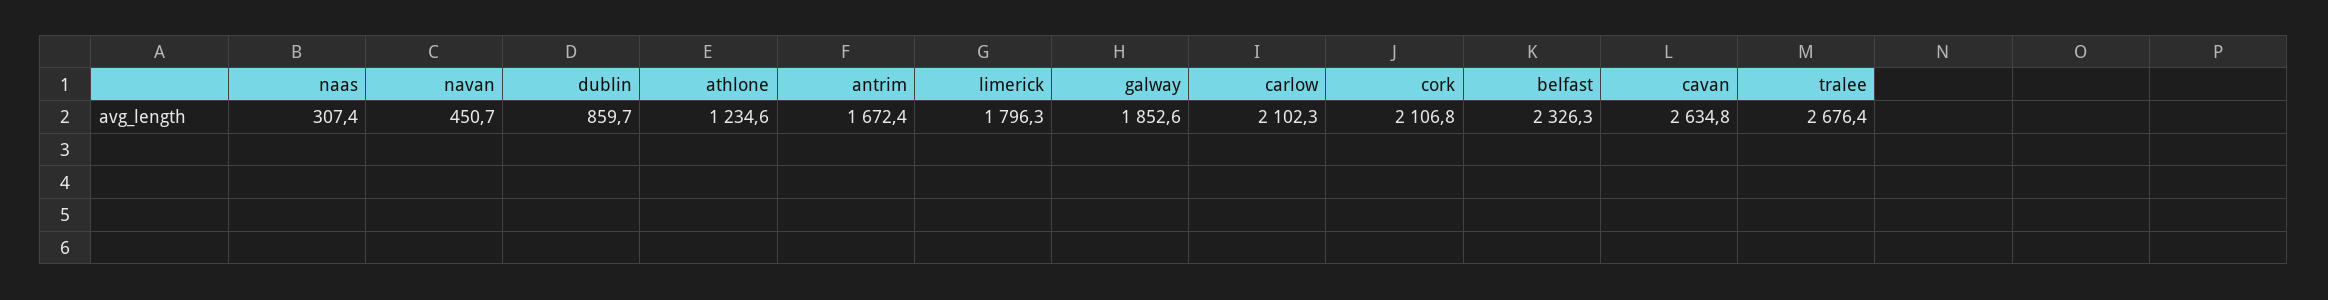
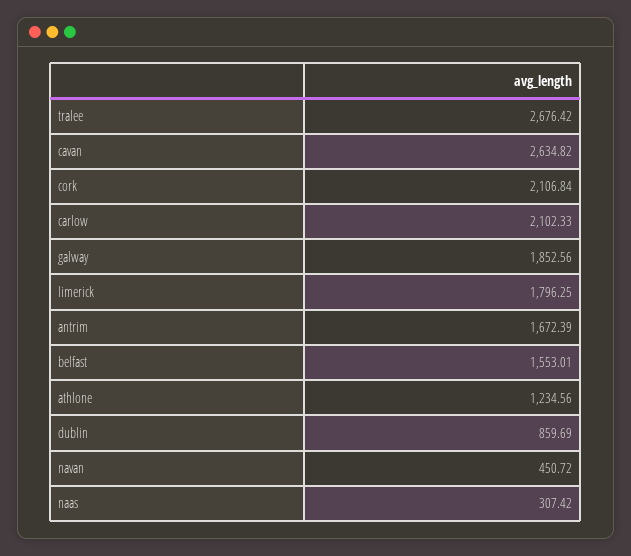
  {
    "naas": 307.42,
    "navan": 450.72,
    "dublin": 859.69,
    "athlone": 1234.56,
    "antrim": 1672.39,
    "limerick": 1796.25,
    "galway": 1852.56,
    "carlow": 2102.33,
    "cork": 2106.84,
-   "belfast": 2326.3,
+   "belfast": 1553.01,
    "cavan": 2634.82,
    "tralee": 2676.42
  }

